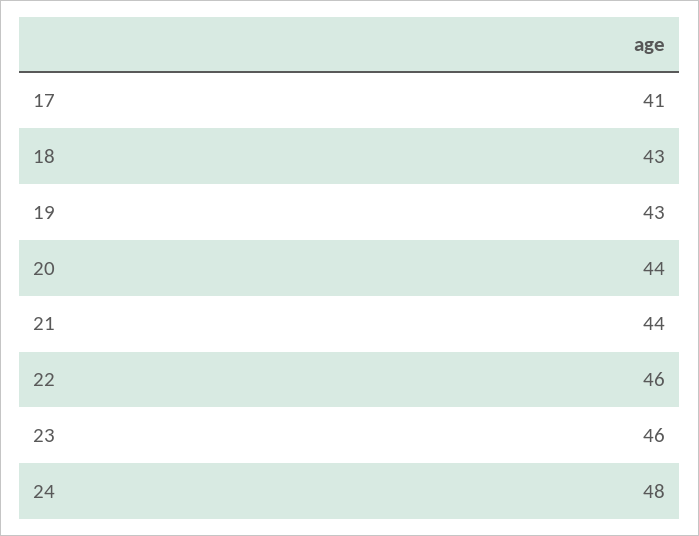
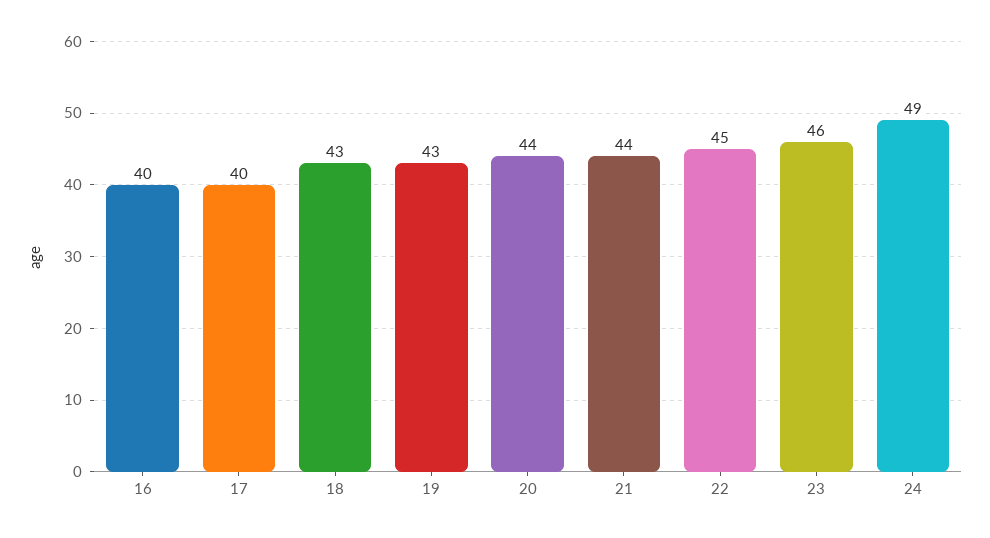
  {
-   "17": 41,
+   "17": 40,
    "18": 43,
    "19": 43,
    "20": 44,
    "21": 44,
-   "22": 46,
+   "22": 45,
    "23": 46,
-   "24": 48
+   "24": 49,
+   "16": 40
  }

